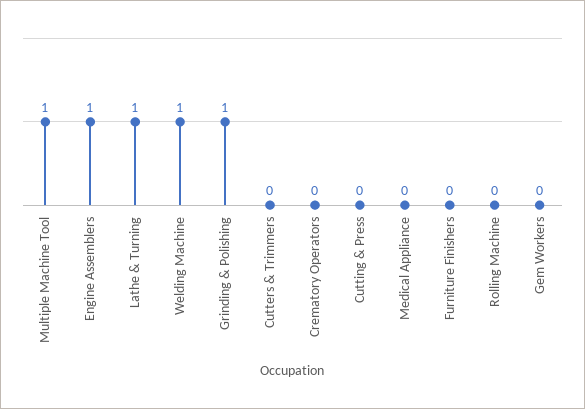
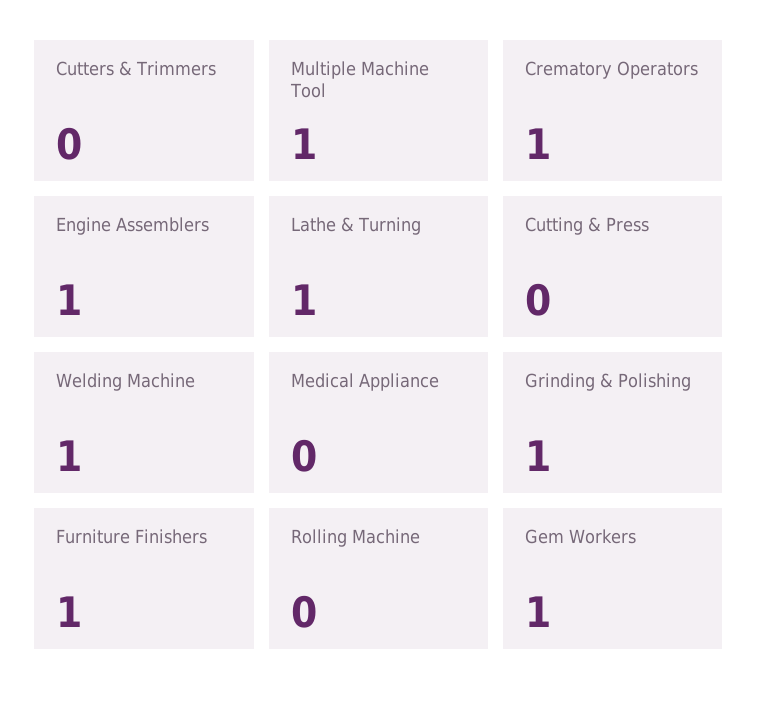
  {
    "Multiple Machine Tool": 1,
    "Engine Assemblers": 1,
    "Lathe & Turning": 1,
    "Welding Machine": 1,
    "Grinding & Polishing": 1,
    "Cutters & Trimmers": 0,
-   "Crematory Operators": 0,
+   "Crematory Operators": 1,
    "Cutting & Press": 0,
    "Medical Appliance": 0,
-   "Furniture Finishers": 0,
+   "Furniture Finishers": 1,
    "Rolling Machine": 0,
-   "Gem Workers": 0
+   "Gem Workers": 1
  }

